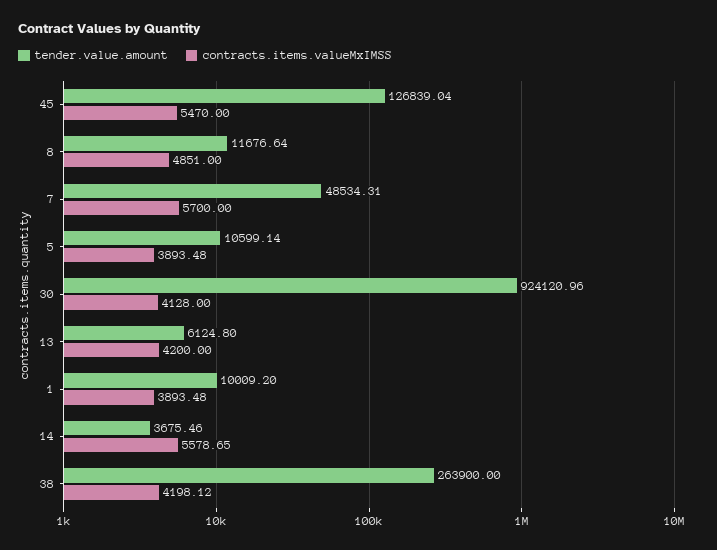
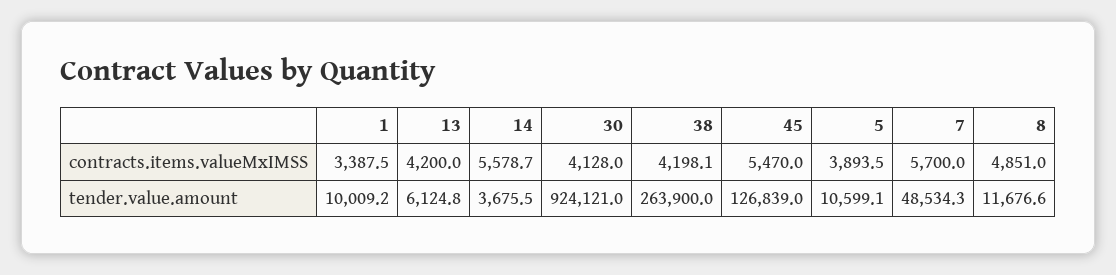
  {
    "tender.value.amount": {
      "45": 126839.04,
      "8": 11676.64,
      "7": 48534.31,
      "5": 10599.14,
      "30": 924120.96,
      "13": 6124.8,
      "1": 10009.2,
      "14": 3675.46,
      "38": 263900
    },
    "contracts.items.valueMxIMSS": {
      "45": 5470,
      "8": 4851,
      "7": 5700,
      "5": 3893.48,
      "30": 4128,
      "13": 4200,
-     "1": 3893.48,
+     "1": 3387.5,
      "14": 5578.65,
      "38": 4198.12
    }
  }

